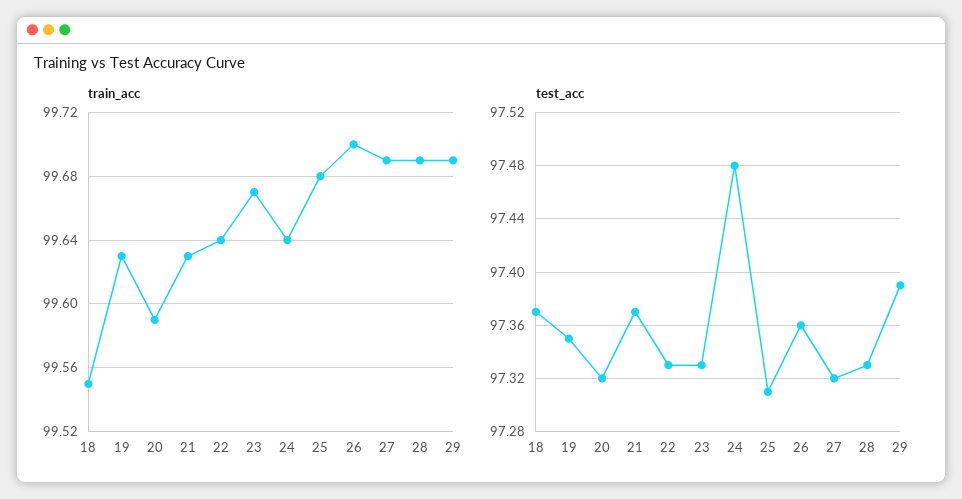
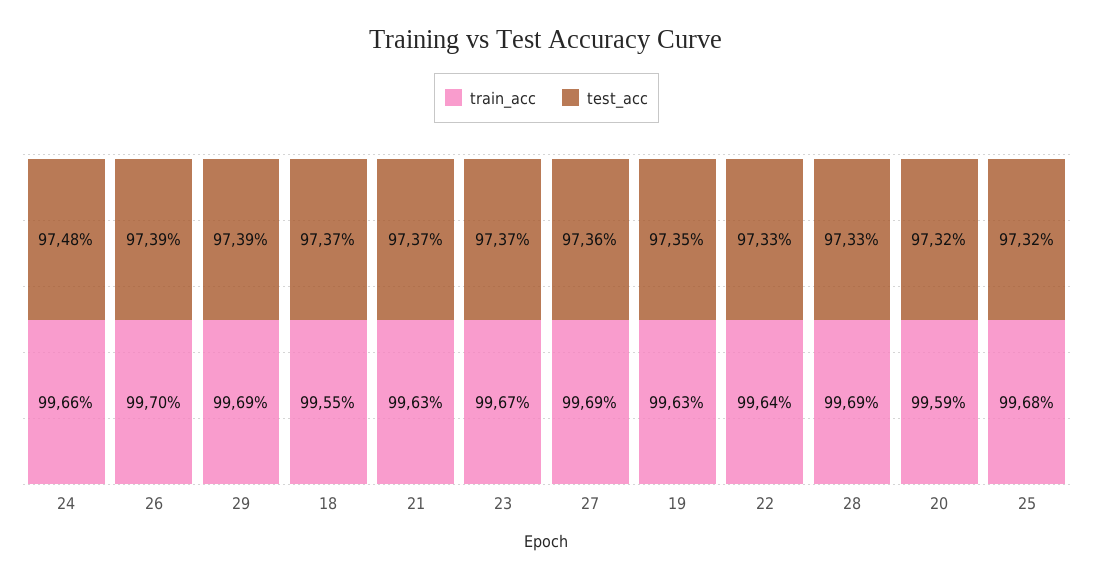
  {
    "train_acc": {
      "18": 99.55,
      "19": 99.63,
      "20": 99.59,
      "21": 99.63,
      "22": 99.64,
      "23": 99.67,
-     "24": 99.64,
+     "24": 99.66,
      "25": 99.68,
      "26": 99.7,
      "27": 99.69,
      "28": 99.69,
      "29": 99.69
    },
    "test_acc": {
      "18": 97.37,
      "19": 97.35,
      "20": 97.32,
      "21": 97.37,
      "22": 97.33,
-     "23": 97.33,
+     "23": 97.37,
      "24": 97.48,
-     "25": 97.31,
+     "25": 97.32,
-     "26": 97.36,
+     "26": 97.39,
-     "27": 97.32,
+     "27": 97.36,
      "28": 97.33,
      "29": 97.39
    }
  }

